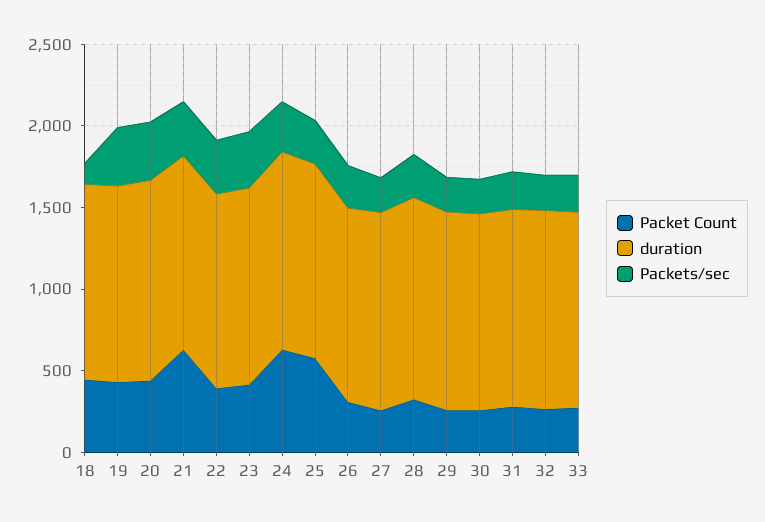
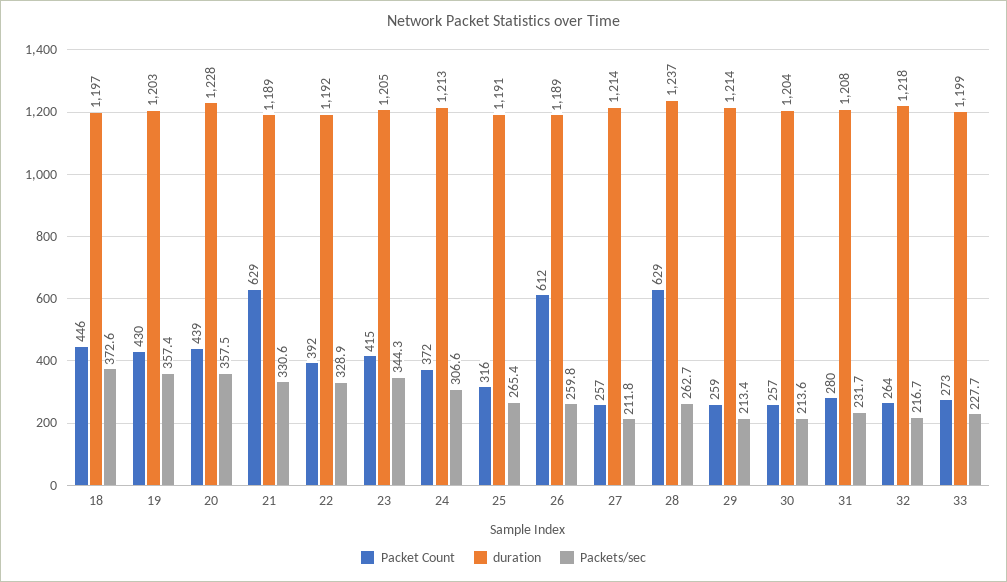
  {
    "Packet Count": {
      "18": 446,
      "19": 430,
      "20": 439,
      "21": 629,
      "22": 392,
      "23": 415,
-     "24": 600,
+     "24": 372,
-     "25": 600,
+     "25": 316,
-     "26": 300,
+     "26": 612,
      "27": 257,
-     "28": 300,
+     "28": 629,
      "29": 259,
      "30": 257,
      "31": 280,
      "32": 264,
      "33": 273
    },
    "duration": {
      "18": 1197,
      "19": 1203,
      "20": 1228,
      "21": 1189,
      "22": 1192,
      "23": 1205,
      "24": 1213,
      "25": 1191,
      "26": 1189,
      "27": 1214,
      "28": 1237,
      "29": 1214,
      "30": 1204,
      "31": 1208,
      "32": 1218,
      "33": 1199
    },
    "Packets/sec": {
-     "18": 100,
+     "18": 372.6,
      "19": 357.4,
      "20": 357.5,
      "21": 330.6,
      "22": 328.9,
      "23": 344.3,
      "24": 306.6,
      "25": 265.4,
      "26": 259.8,
      "27": 211.8,
      "28": 262.7,
      "29": 213.4,
      "30": 213.6,
      "31": 231.7,
      "32": 216.7,
      "33": 227.7
    }
  }

